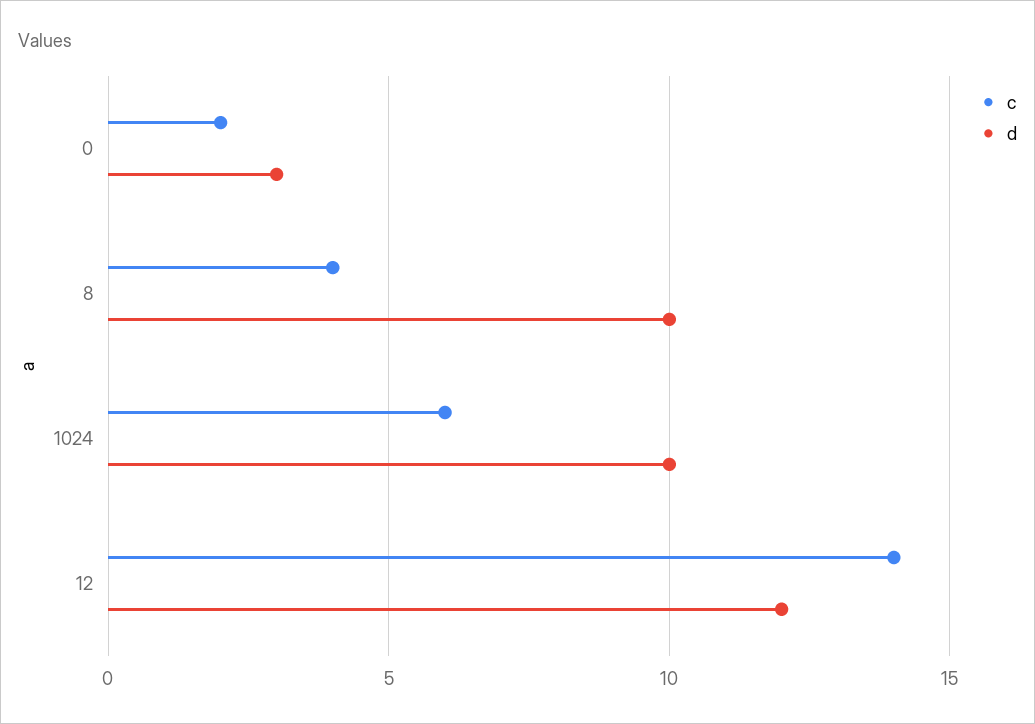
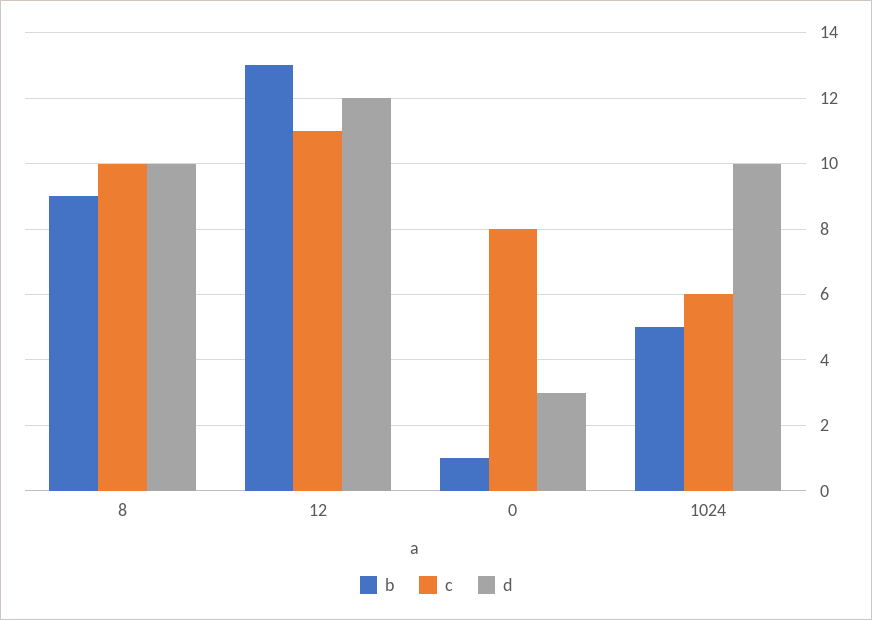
  {
    "c": {
-     "0": 2,
+     "0": 8,
-     "8": 4,
+     "8": 10,
      "1024": 6,
-     "12": 14
+     "12": 11
    },
    "d": {
      "0": 3,
      "8": 10,
      "1024": 10,
      "12": 12
-   }
+   },
+   "b": {
+     "8": 9,
+     "12": 13,
+     "0": 1,
+     "1024": 5
+   }
  }

